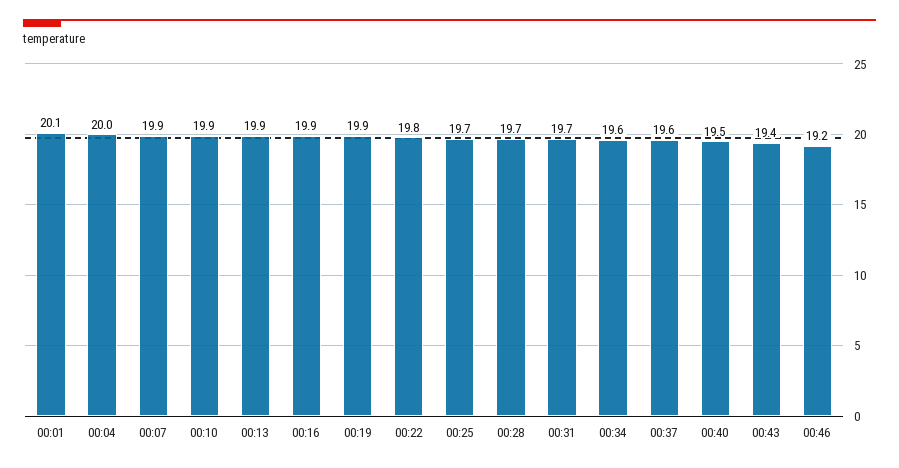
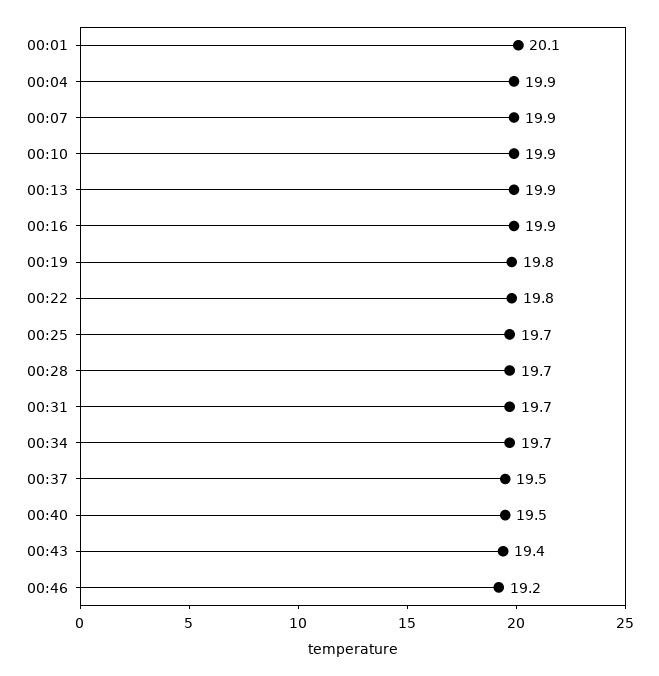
  {
    "00:01": 20.1,
-   "00:04": 20,
+   "00:04": 19.9,
    "00:07": 19.9,
    "00:10": 19.9,
    "00:13": 19.9,
    "00:16": 19.9,
-   "00:19": 19.9,
+   "00:19": 19.8,
    "00:22": 19.8,
    "00:25": 19.7,
    "00:28": 19.7,
    "00:31": 19.7,
-   "00:34": 19.6,
+   "00:34": 19.7,
-   "00:37": 19.6,
+   "00:37": 19.5,
    "00:40": 19.5,
    "00:43": 19.4,
    "00:46": 19.2
  }

